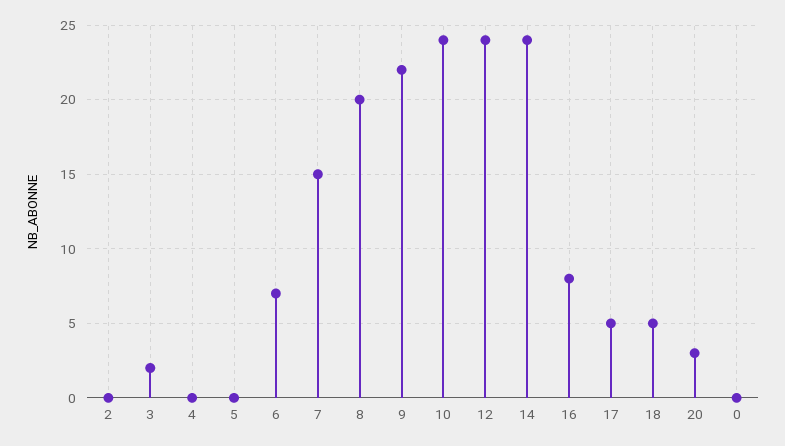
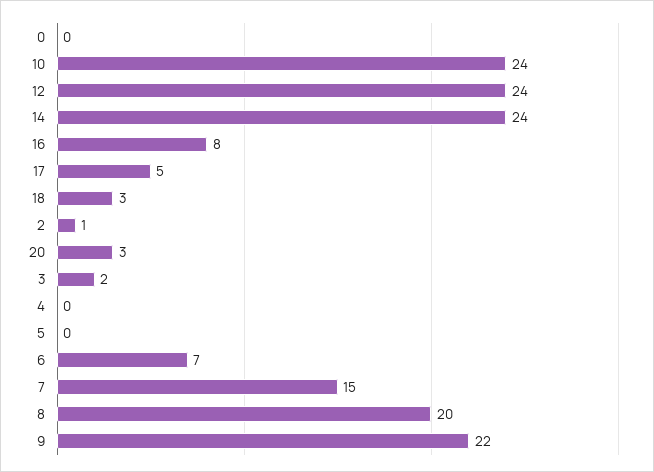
  {
-   "2": 0,
+   "2": 1,
    "3": 2,
    "4": 0,
    "5": 0,
    "6": 7,
    "7": 15,
    "8": 20,
    "9": 22,
    "10": 24,
    "12": 24,
    "14": 24,
    "16": 8,
    "17": 5,
-   "18": 5,
+   "18": 3,
    "20": 3,
    "0": 0
  }

